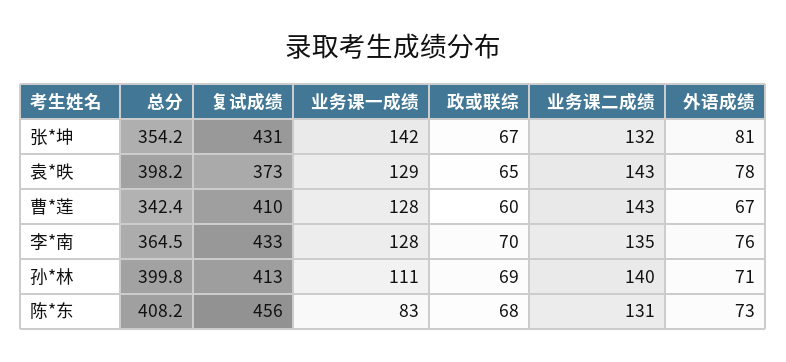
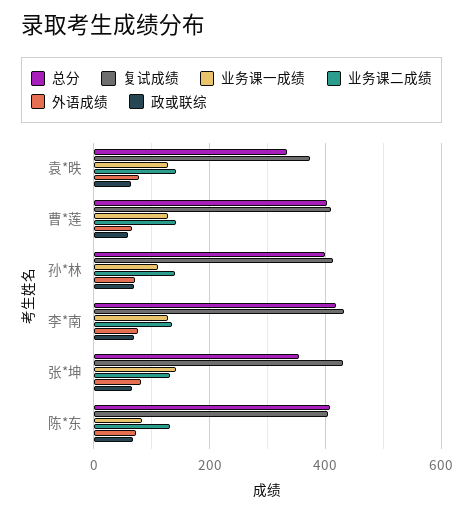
  {
    "总分": {
      "张*坤": 354.2,
-     "袁*昳": 398.2,
+     "袁*昳": 340,
-     "曹*莲": 342.4,
+     "曹*莲": 400,
-     "李*南": 364.5,
+     "李*南": 420,
      "孙*林": 399.8,
      "陈*东": 408.2
    },
    "复试成绩": {
      "张*坤": 431,
      "袁*昳": 373,
      "曹*莲": 410,
      "李*南": 433,
      "孙*林": 413,
-     "陈*东": 456
+     "陈*东": 400
    },
    "业务课一成绩": {
      "张*坤": 142,
      "袁*昳": 129,
      "曹*莲": 128,
      "李*南": 128,
      "孙*林": 111,
      "陈*东": 83
    },
    "政或联综": {
      "张*坤": 67,
      "袁*昳": 65,
      "曹*莲": 60,
      "李*南": 70,
      "孙*林": 69,
      "陈*东": 68
    },
    "业务课二成绩": {
      "张*坤": 132,
      "袁*昳": 143,
      "曹*莲": 143,
      "李*南": 135,
      "孙*林": 140,
      "陈*东": 131
    },
    "外语成绩": {
      "张*坤": 81,
      "袁*昳": 78,
      "曹*莲": 67,
      "李*南": 76,
      "孙*林": 71,
      "陈*东": 73
    }
  }

